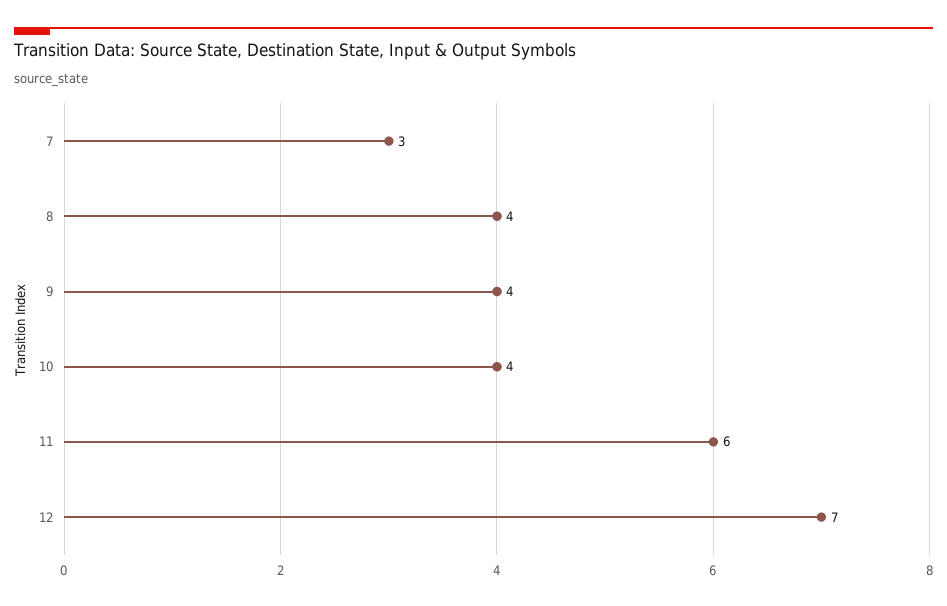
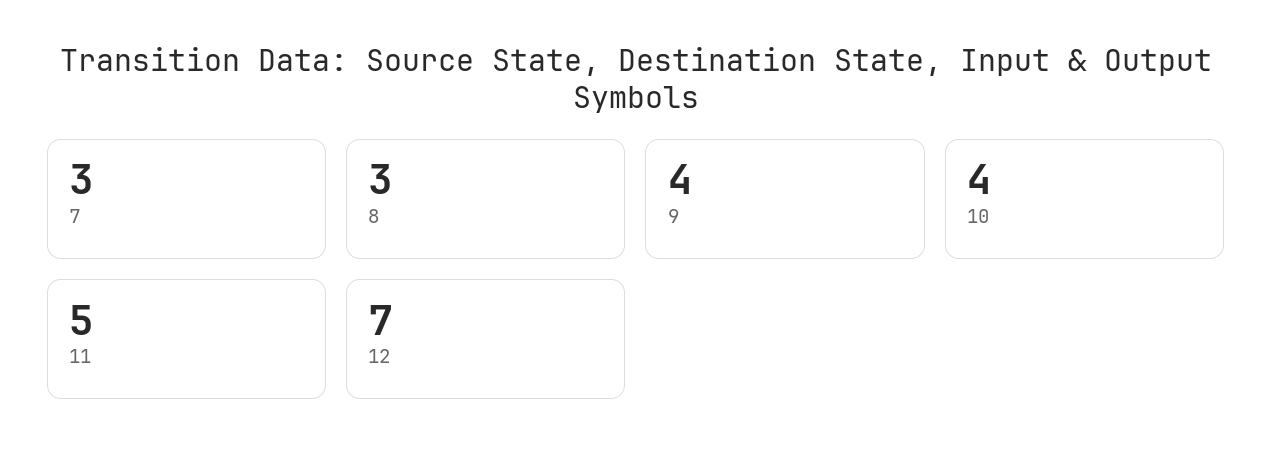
  {
    "7": 3,
-   "8": 4,
+   "8": 3,
    "9": 4,
    "10": 4,
-   "11": 6,
+   "11": 5,
    "12": 7
  }

